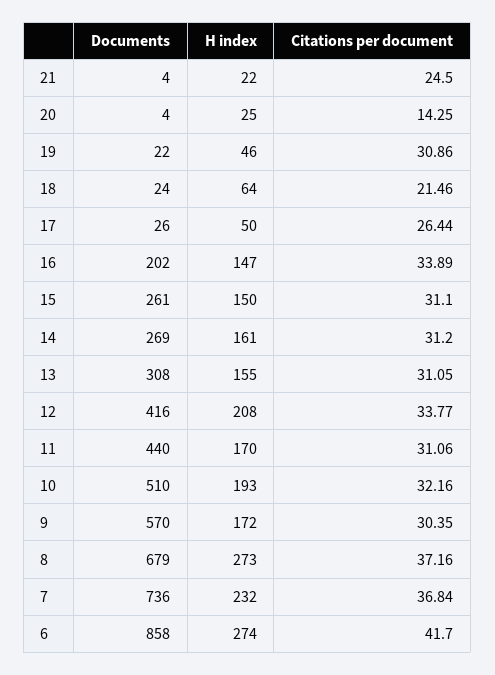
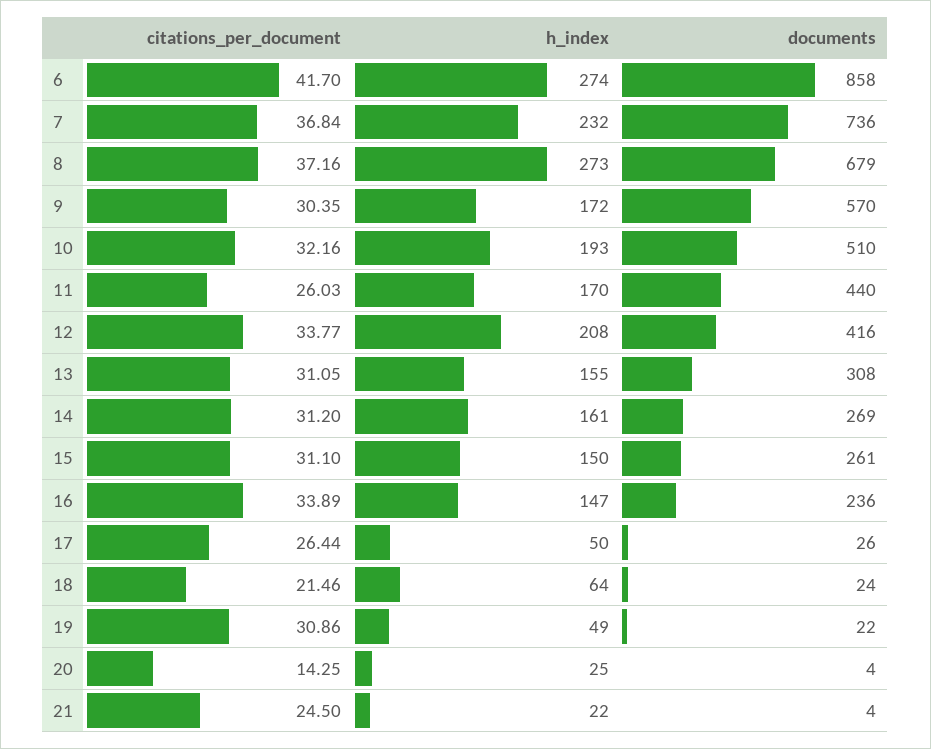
  {
    "Documents": {
      "21": 4,
      "20": 4,
      "19": 22,
      "18": 24,
      "17": 26,
-     "16": 202,
+     "16": 236,
      "15": 261,
      "14": 269,
      "13": 308,
      "12": 416,
      "11": 440,
      "10": 510,
      "9": 570,
      "8": 679,
      "7": 736,
      "6": 858
    },
    "H index": {
      "21": 22,
      "20": 25,
-     "19": 46,
+     "19": 49,
      "18": 64,
      "17": 50,
      "16": 147,
      "15": 150,
      "14": 161,
      "13": 155,
      "12": 208,
      "11": 170,
      "10": 193,
      "9": 172,
      "8": 273,
      "7": 232,
      "6": 274
    },
    "Citations per document": {
      "21": 24.5,
      "20": 14.25,
      "19": 30.86,
      "18": 21.46,
      "17": 26.44,
      "16": 33.89,
      "15": 31.1,
      "14": 31.2,
      "13": 31.05,
      "12": 33.77,
-     "11": 31.06,
+     "11": 26.03,
      "10": 32.16,
      "9": 30.35,
      "8": 37.16,
      "7": 36.84,
      "6": 41.7
    }
  }

